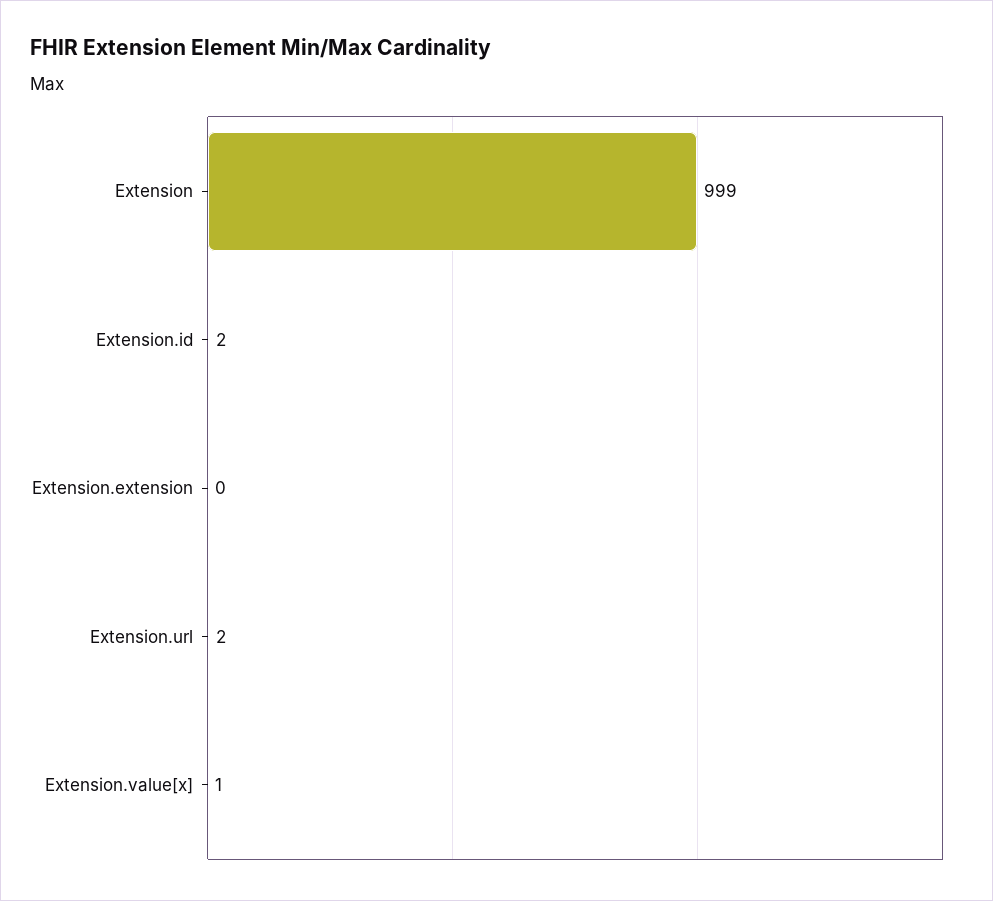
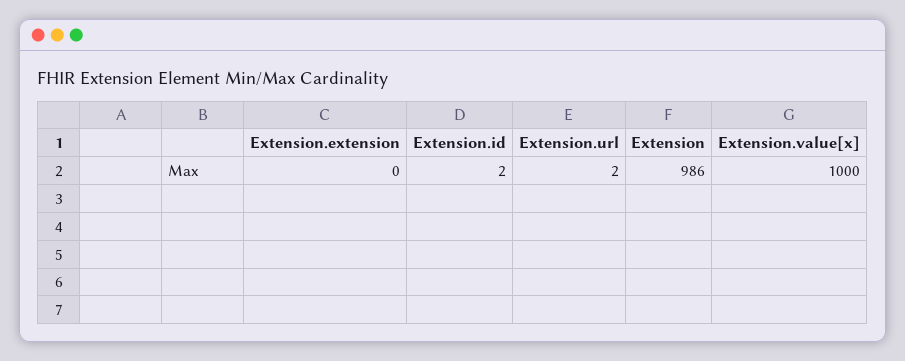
  {
-   "Extension": 999,
+   "Extension": 986,
    "Extension.id": 2,
    "Extension.extension": 0,
    "Extension.url": 2,
-   "Extension.value[x]": 1
+   "Extension.value[x]": 1000
  }

